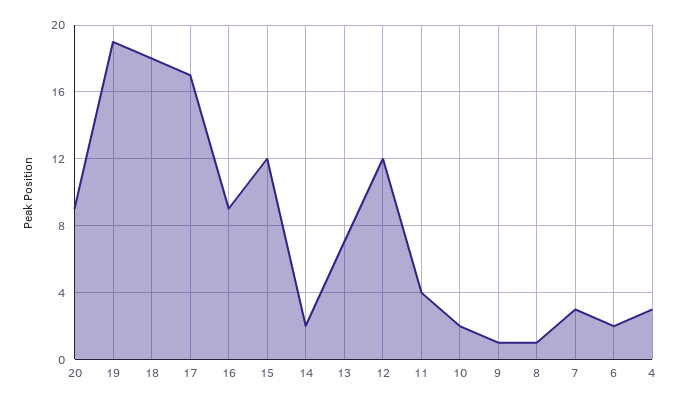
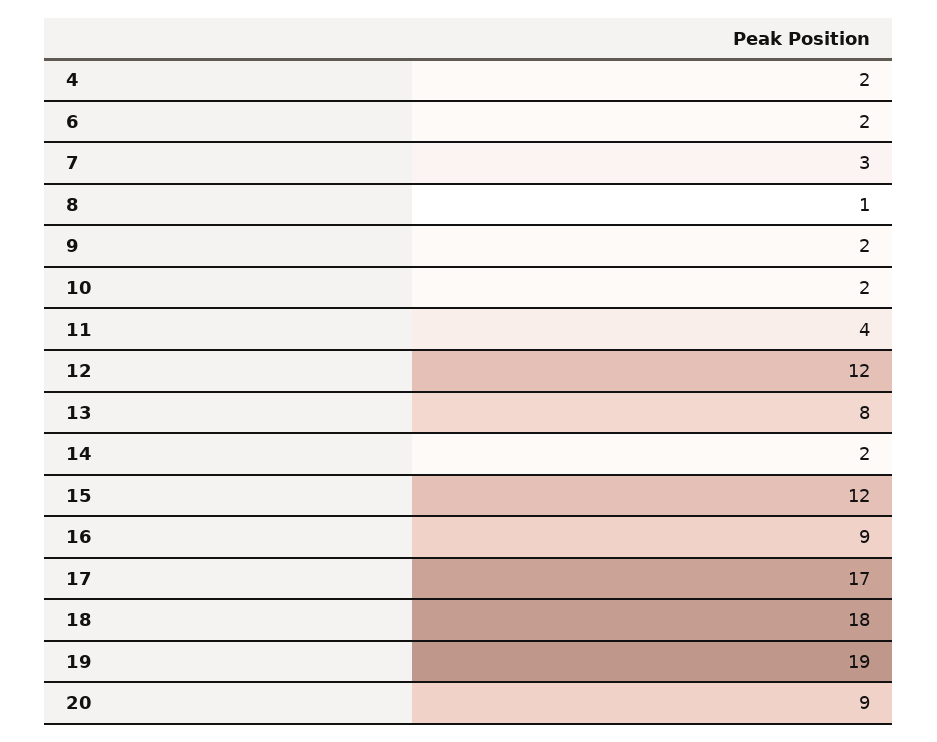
  {
    "20": 9,
    "19": 19,
    "18": 18,
    "17": 17,
    "16": 9,
    "15": 12,
    "14": 2,
-   "13": 7,
+   "13": 8,
    "12": 12,
    "11": 4,
    "10": 2,
-   "9": 1,
+   "9": 2,
    "8": 1,
    "7": 3,
    "6": 2,
-   "4": 3
+   "4": 2
  }

